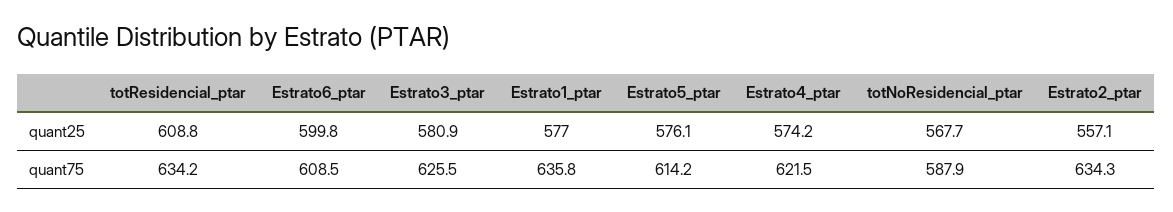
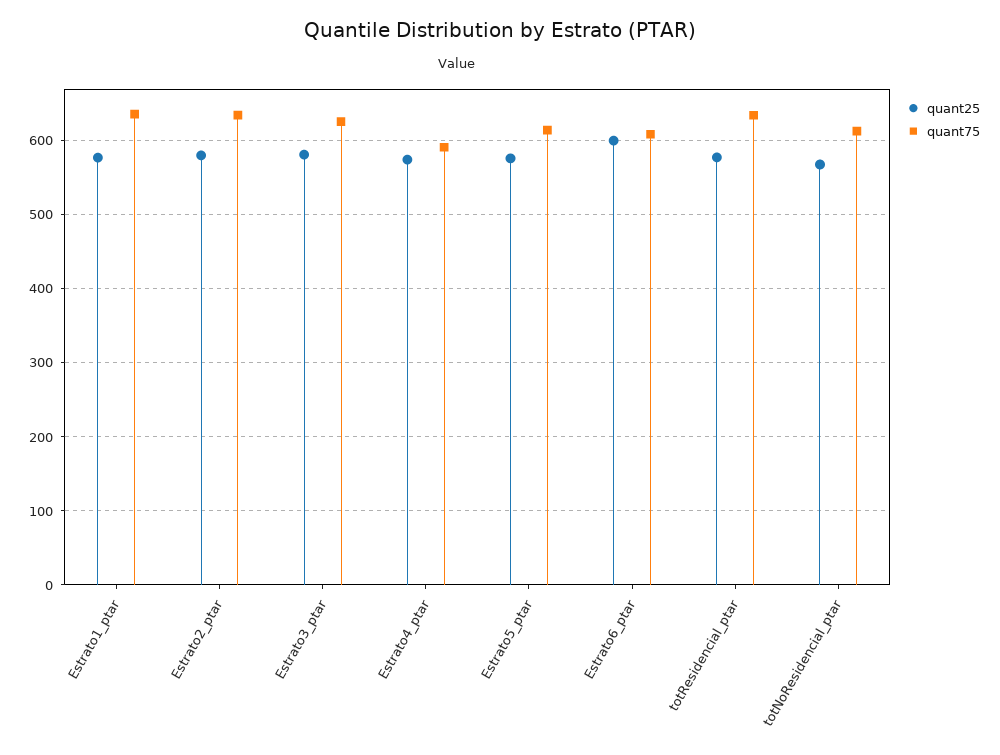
  {
    "quant25": {
-     "totResidencial_ptar": 608.8,
+     "totResidencial_ptar": 580,
      "Estrato6_ptar": 599.8,
      "Estrato3_ptar": 580.9,
      "Estrato1_ptar": 577,
      "Estrato5_ptar": 576.1,
      "Estrato4_ptar": 574.2,
      "totNoResidencial_ptar": 567.7,
-     "Estrato2_ptar": 557.1
+     "Estrato2_ptar": 580
    },
    "quant75": {
      "totResidencial_ptar": 634.2,
      "Estrato6_ptar": 608.5,
      "Estrato3_ptar": 625.5,
      "Estrato1_ptar": 635.8,
      "Estrato5_ptar": 614.2,
-     "Estrato4_ptar": 621.5,
+     "Estrato4_ptar": 590,
-     "totNoResidencial_ptar": 587.9,
+     "totNoResidencial_ptar": 610,
      "Estrato2_ptar": 634.3
    }
  }

